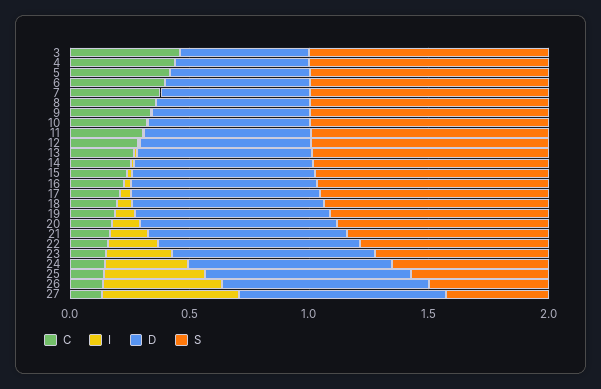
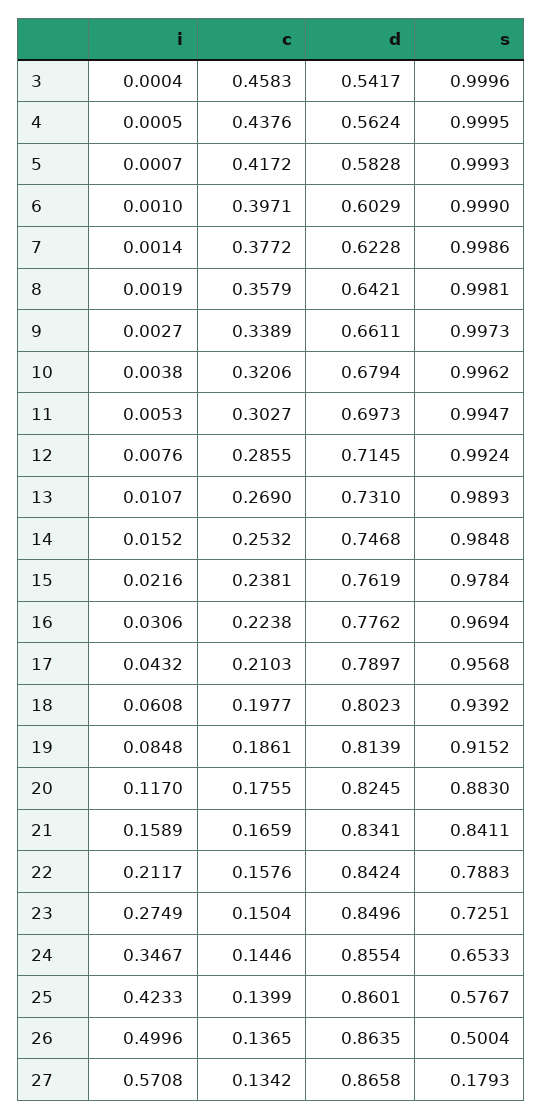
  {
    "C": {
      "3": 0.4583,
      "4": 0.4376,
      "5": 0.4172,
      "6": 0.3971,
      "7": 0.3772,
      "8": 0.3579,
      "9": 0.3389,
      "10": 0.3206,
      "11": 0.3027,
      "12": 0.2855,
      "13": 0.269,
      "14": 0.2532,
      "15": 0.2381,
      "16": 0.2238,
      "17": 0.2103,
      "18": 0.1977,
      "19": 0.1861,
      "20": 0.1755,
      "21": 0.1659,
      "22": 0.1576,
      "23": 0.1504,
      "24": 0.1446,
      "25": 0.1399,
      "26": 0.1365,
      "27": 0.1342
    },
    "I": {
      "3": 0.0004,
      "4": 0.0005,
      "5": 0.0007,
      "6": 0.001,
      "7": 0.0014,
      "8": 0.0019,
      "9": 0.0027,
      "10": 0.0038,
      "11": 0.0053,
      "12": 0.0076,
      "13": 0.0107,
      "14": 0.0152,
      "15": 0.0216,
      "16": 0.0306,
      "17": 0.0432,
      "18": 0.0608,
      "19": 0.0848,
      "20": 0.117,
      "21": 0.1589,
      "22": 0.2117,
      "23": 0.2749,
      "24": 0.3467,
      "25": 0.4233,
      "26": 0.4996,
      "27": 0.5708
    },
    "D": {
      "3": 0.5417,
      "4": 0.5624,
      "5": 0.5828,
      "6": 0.6029,
      "7": 0.6228,
      "8": 0.6421,
      "9": 0.6611,
      "10": 0.6794,
      "11": 0.6973,
      "12": 0.7145,
      "13": 0.731,
      "14": 0.7468,
      "15": 0.7619,
      "16": 0.7762,
      "17": 0.7897,
      "18": 0.8023,
      "19": 0.8139,
      "20": 0.8245,
      "21": 0.8341,
      "22": 0.8424,
      "23": 0.8496,
      "24": 0.8554,
      "25": 0.8601,
      "26": 0.8635,
      "27": 0.8658
    },
    "S": {
      "3": 0.9996,
      "4": 0.9995,
      "5": 0.9993,
      "6": 0.999,
      "7": 0.9986,
      "8": 0.9981,
      "9": 0.9973,
      "10": 0.9962,
      "11": 0.9947,
      "12": 0.9924,
      "13": 0.9893,
      "14": 0.9848,
      "15": 0.9784,
      "16": 0.9694,
      "17": 0.9568,
      "18": 0.9392,
      "19": 0.9152,
      "20": 0.883,
      "21": 0.8411,
      "22": 0.7883,
      "23": 0.7251,
      "24": 0.6533,
      "25": 0.5767,
      "26": 0.5004,
-     "27": 0.4
+     "27": 0.1793
    }
  }

